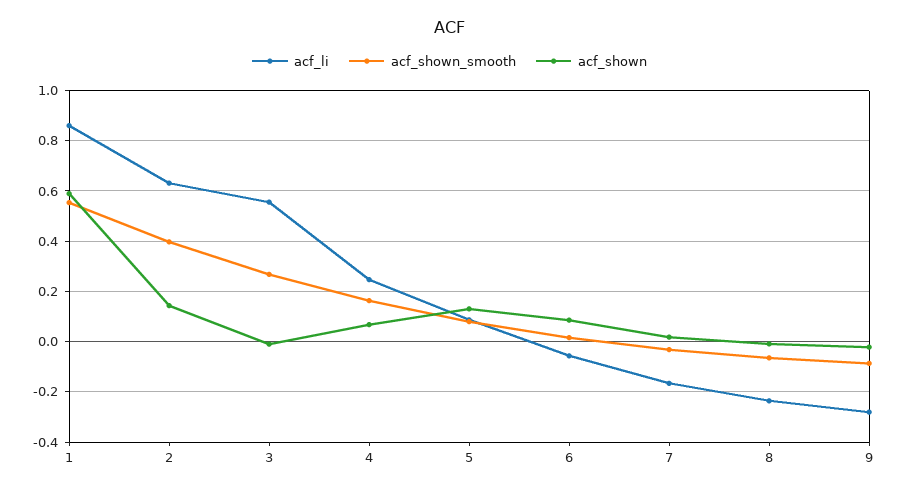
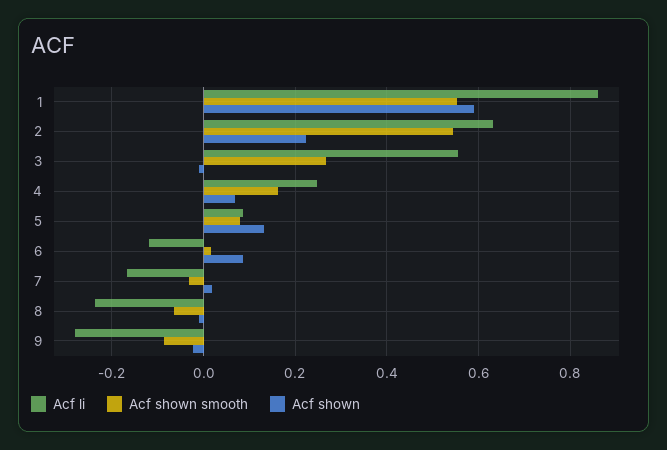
  {
    "acf_li": {
      "1": 0.86,
      "2": 0.64,
      "3": 0.56,
      "4": 0.24,
      "5": 0.08,
-     "6": -0.05,
+     "6": -0.12,
      "7": -0.16,
      "8": -0.24,
      "9": -0.28
    },
    "acf_shown_smooth": {
      "1": 0.56,
-     "2": 0.4,
+     "2": 0.54,
      "3": 0.26,
      "4": 0.16,
      "5": 0.08,
      "6": 0.02,
      "7": -0.04,
      "8": -0.06,
      "9": -0.08
    },
    "acf_shown": {
      "1": 0.6,
-     "2": 0.15,
+     "2": 0.22,
      "3": -0.02,
      "4": 0.06,
      "5": 0.14,
      "6": 0.08,
      "7": 0.02,
      "8": 0,
      "9": -0.02
    }
  }

